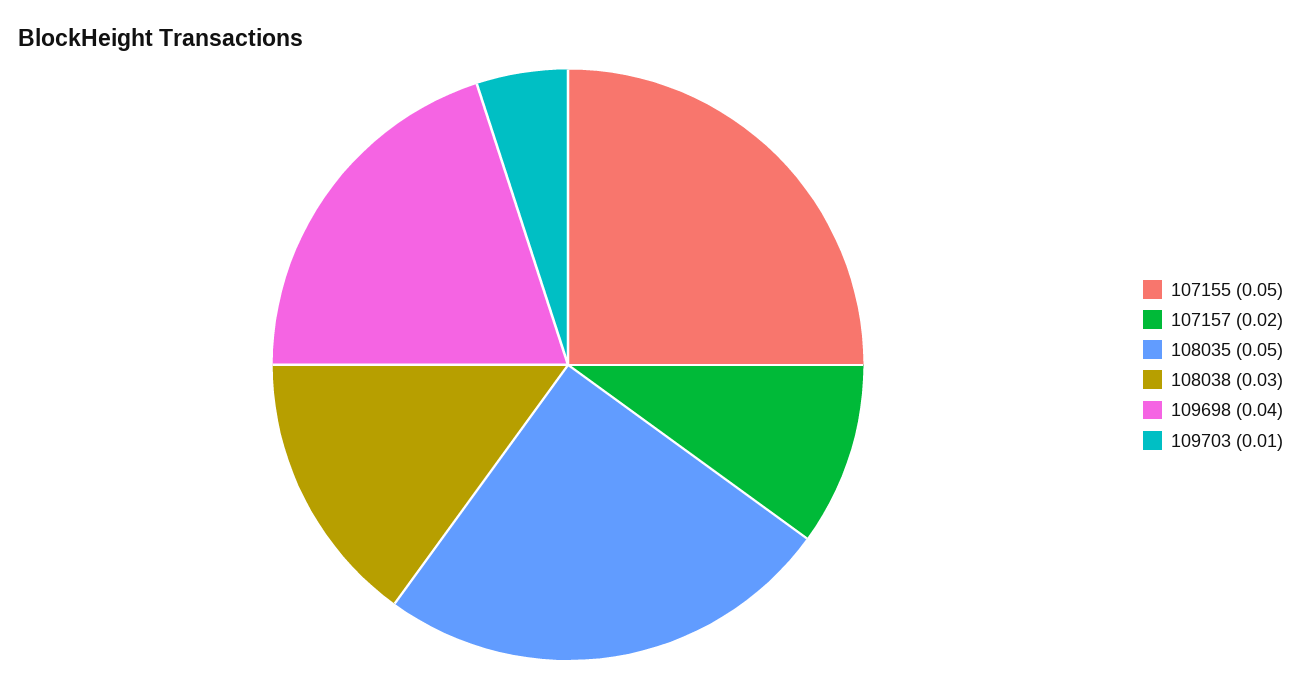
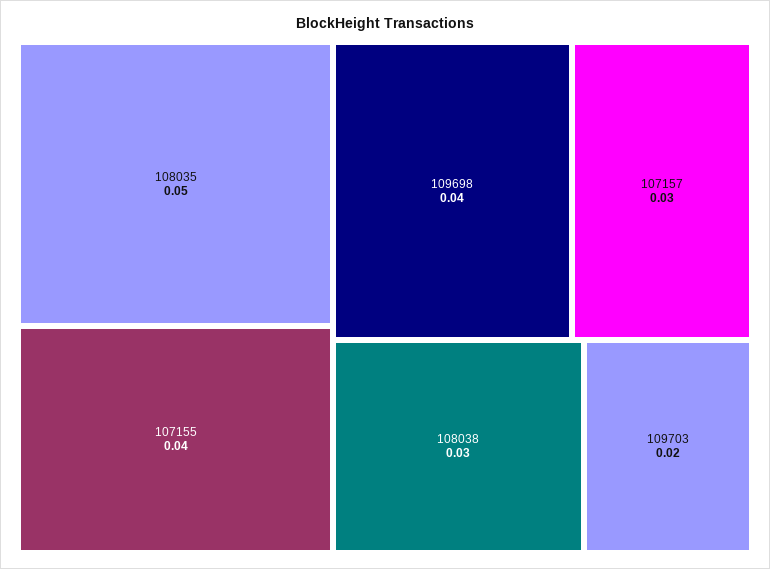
  {
-   "107155": 0.05,
+   "107155": 0.04,
-   "107157": 0.02,
+   "107157": 0.03,
    "108035": 0.05,
    "108038": 0.03,
    "109698": 0.04,
-   "109703": 0.01
+   "109703": 0.02
  }

